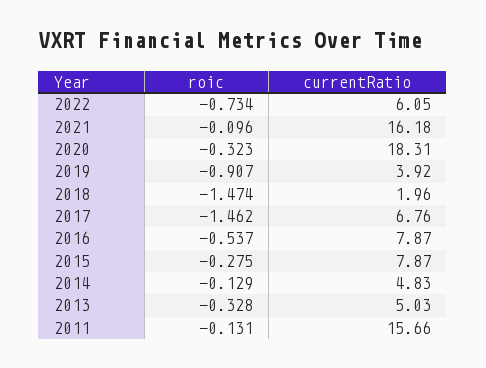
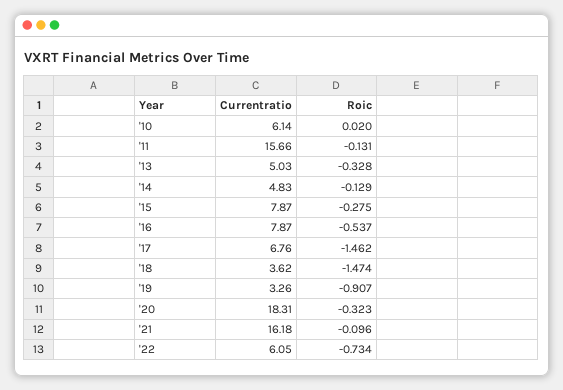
  {
    "roic": {
      "2022": -0.734,
      "2021": -0.096,
      "2020": -0.323,
      "2019": -0.907,
      "2018": -1.474,
      "2017": -1.462,
      "2016": -0.537,
      "2015": -0.275,
      "2014": -0.129,
      "2013": -0.328,
-     "2011": -0.131
+     "2011": -0.131,
+     "'10": 0.02
    },
    "currentRatio": {
      "2022": 6.05,
      "2021": 16.18,
      "2020": 18.31,
-     "2019": 3.92,
+     "2019": 3.26,
-     "2018": 1.96,
+     "2018": 3.62,
      "2017": 6.76,
      "2016": 7.87,
      "2015": 7.87,
      "2014": 4.83,
      "2013": 5.03,
-     "2011": 15.66
+     "2011": 15.66,
+     "'10": 6.14
    }
  }

